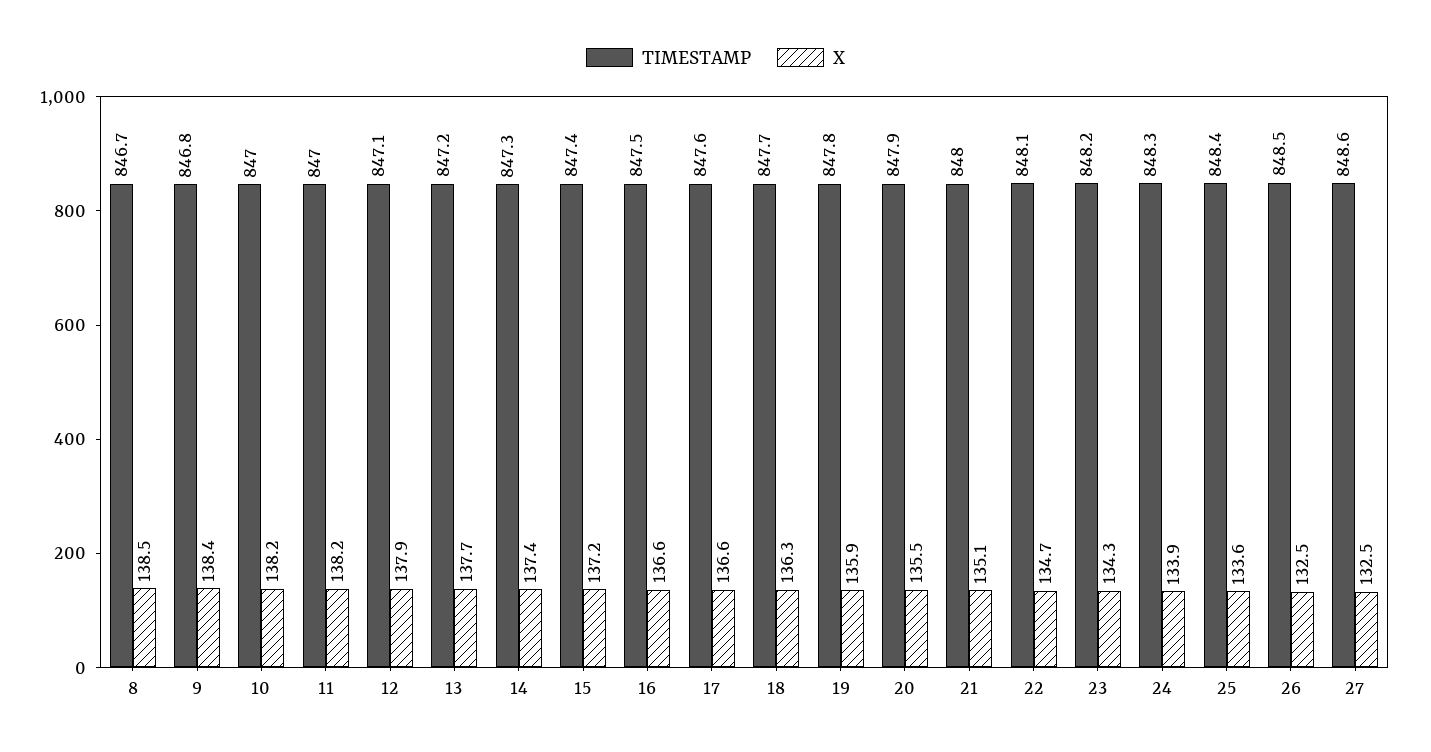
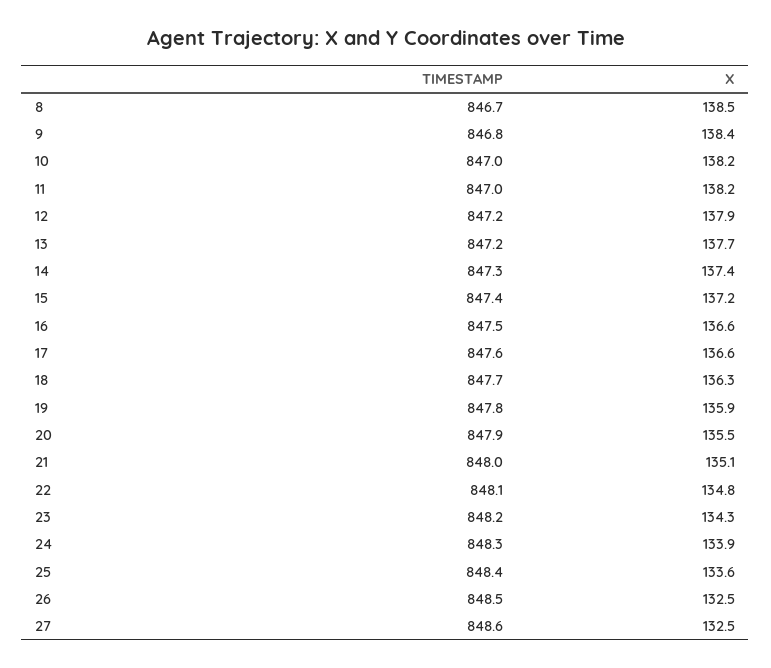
  {
    "TIMESTAMP": {
      "8": 846.7,
      "9": 846.8,
      "10": 847,
      "11": 847,
-     "12": 847.1,
+     "12": 847.2,
      "13": 847.2,
      "14": 847.3,
      "15": 847.4,
      "16": 847.5,
      "17": 847.6,
      "18": 847.7,
      "19": 847.8,
      "20": 847.9,
      "21": 848,
      "22": 848.1,
      "23": 848.2,
      "24": 848.3,
      "25": 848.4,
      "26": 848.5,
      "27": 848.6
    },
    "X": {
      "8": 138.5,
      "9": 138.4,
      "10": 138.2,
      "11": 138.2,
      "12": 137.9,
      "13": 137.7,
      "14": 137.4,
      "15": 137.2,
      "16": 136.6,
      "17": 136.6,
      "18": 136.3,
      "19": 135.9,
      "20": 135.5,
      "21": 135.1,
-     "22": 134.7,
+     "22": 134.8,
      "23": 134.3,
      "24": 133.9,
      "25": 133.6,
      "26": 132.5,
      "27": 132.5
    }
  }

